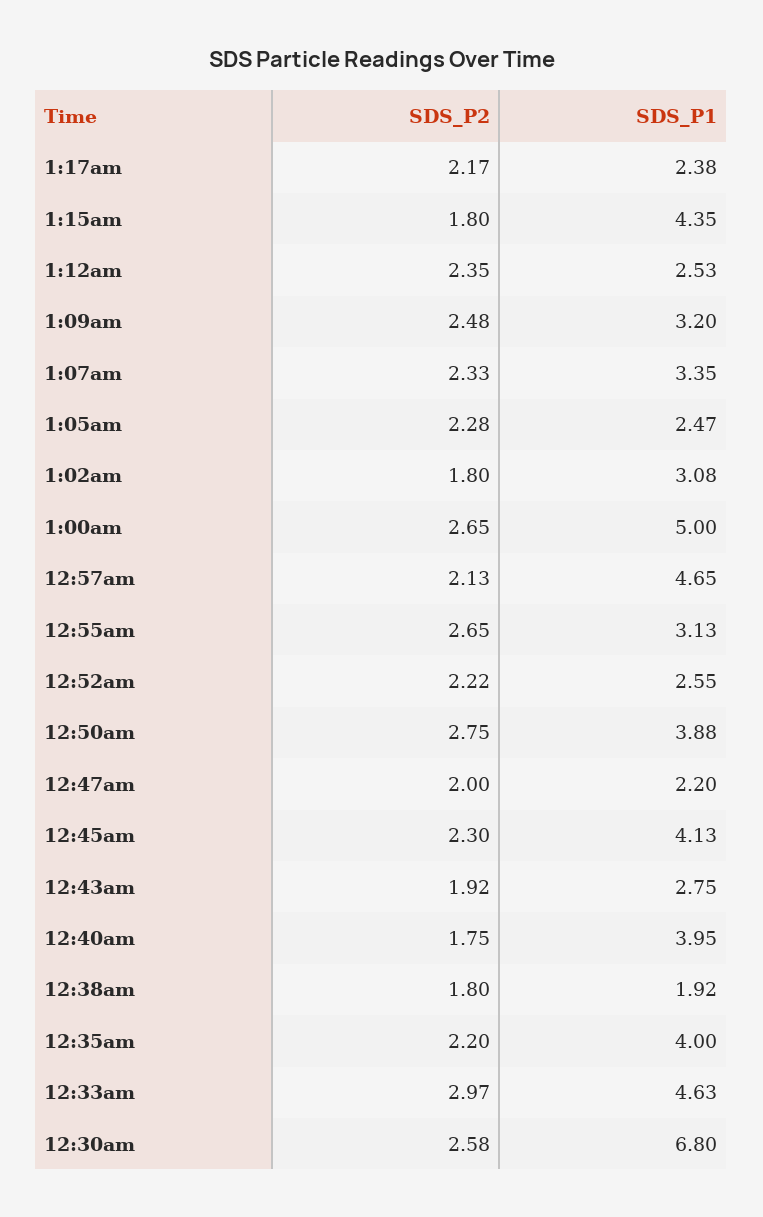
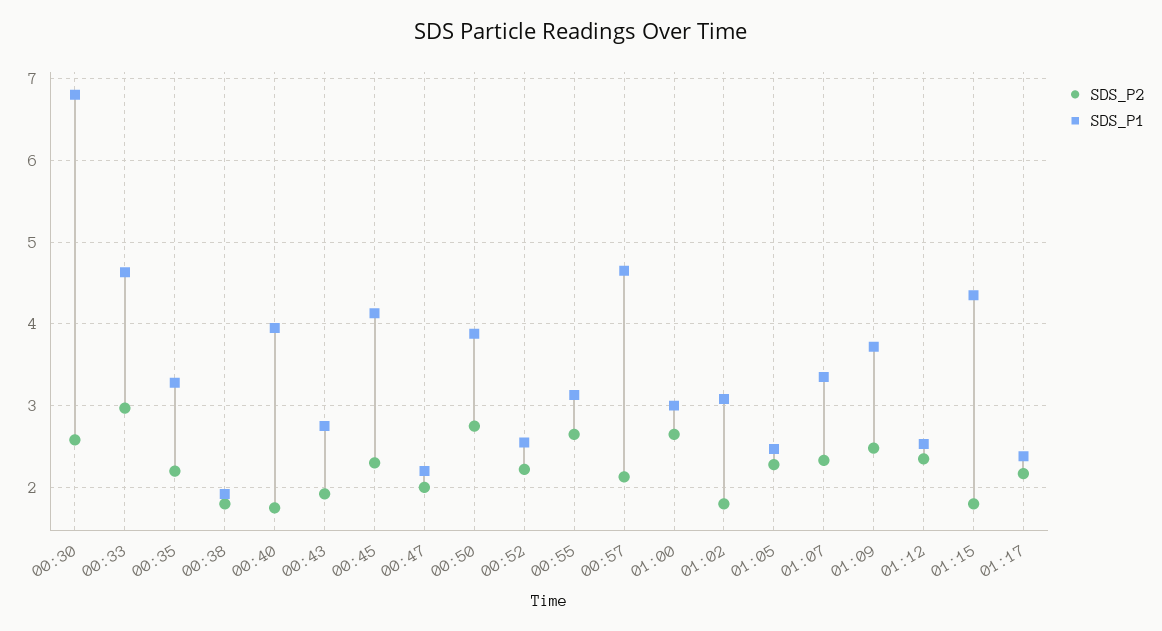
  {
    "SDS_P2": {
      "1:17am": 2.17,
      "1:15am": 1.8,
      "1:12am": 2.35,
      "1:09am": 2.48,
      "1:07am": 2.33,
      "1:05am": 2.28,
      "1:02am": 1.8,
      "1:00am": 2.65,
      "12:57am": 2.13,
      "12:55am": 2.65,
      "12:52am": 2.22,
      "12:50am": 2.75,
      "12:47am": 2,
      "12:45am": 2.3,
      "12:43am": 1.92,
      "12:40am": 1.75,
      "12:38am": 1.8,
      "12:35am": 2.2,
      "12:33am": 2.97,
      "12:30am": 2.58
    },
    "SDS_P1": {
      "1:17am": 2.38,
      "1:15am": 4.35,
      "1:12am": 2.53,
-     "1:09am": 3.2,
+     "1:09am": 3.7,
      "1:07am": 3.35,
      "1:05am": 2.47,
      "1:02am": 3.08,
-     "1:00am": 5,
+     "1:00am": 3,
      "12:57am": 4.65,
      "12:55am": 3.13,
      "12:52am": 2.55,
      "12:50am": 3.88,
      "12:47am": 2.2,
      "12:45am": 4.13,
      "12:43am": 2.75,
      "12:40am": 3.95,
      "12:38am": 1.92,
-     "12:35am": 4,
+     "12:35am": 3.3,
      "12:33am": 4.63,
      "12:30am": 6.8
    }
  }

